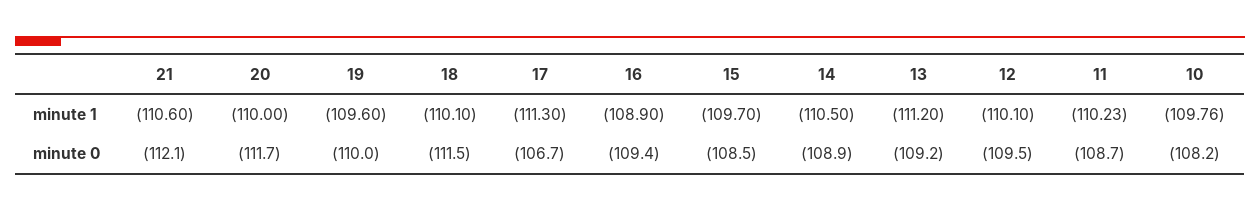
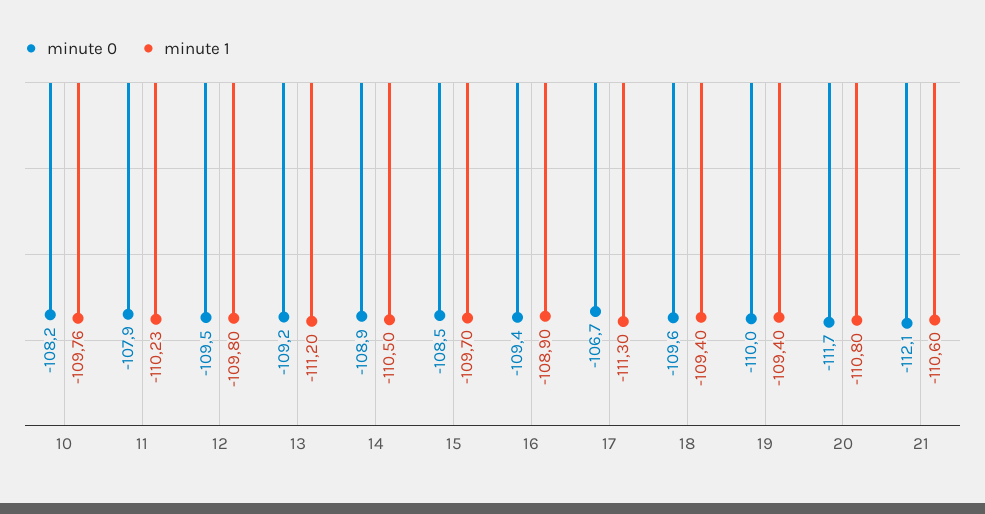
  {
    "minute 1": {
      "21": -110.6,
-     "20": -110,
+     "20": -110.8,
-     "19": -109.6,
+     "19": -109.4,
-     "18": -110.1,
+     "18": -109.4,
      "17": -111.3,
      "16": -108.9,
      "15": -109.7,
      "14": -110.5,
      "13": -111.2,
-     "12": -110.1,
+     "12": -109.8,
      "11": -110.23,
      "10": -109.76
    },
    "minute 0": {
      "21": -112.1,
      "20": -111.7,
      "19": -110,
-     "18": -111.5,
+     "18": -109.6,
      "17": -106.7,
      "16": -109.4,
      "15": -108.5,
      "14": -108.9,
      "13": -109.2,
      "12": -109.5,
-     "11": -108.7,
+     "11": -107.9,
      "10": -108.2
    }
  }

